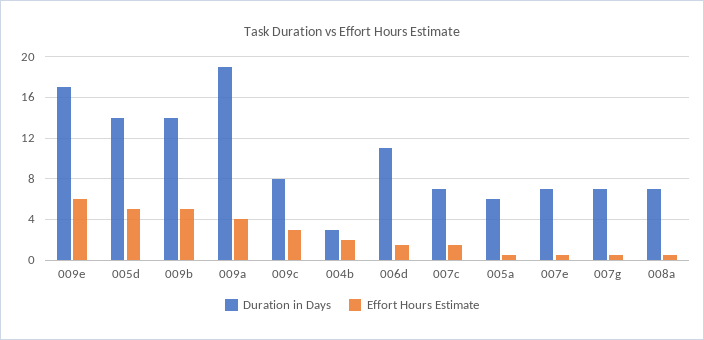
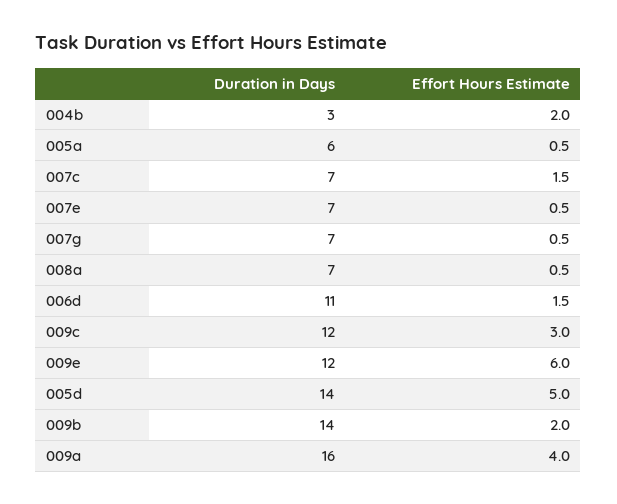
  {
    "Duration in Days": {
-     "009e": 17,
+     "009e": 12,
      "005d": 14,
      "009b": 14,
-     "009a": 19,
+     "009a": 16,
-     "009c": 8,
+     "009c": 12,
      "004b": 3,
      "006d": 11,
      "007c": 7,
      "005a": 6,
      "007e": 7,
      "007g": 7,
      "008a": 7
    },
    "Effort Hours Estimate": {
      "009e": 6,
      "005d": 5,
-     "009b": 5,
+     "009b": 2,
      "009a": 4,
      "009c": 3,
      "004b": 2,
      "006d": 1.5,
      "007c": 1.5,
      "005a": 0.5,
      "007e": 0.5,
      "007g": 0.5,
      "008a": 0.5
    }
  }

